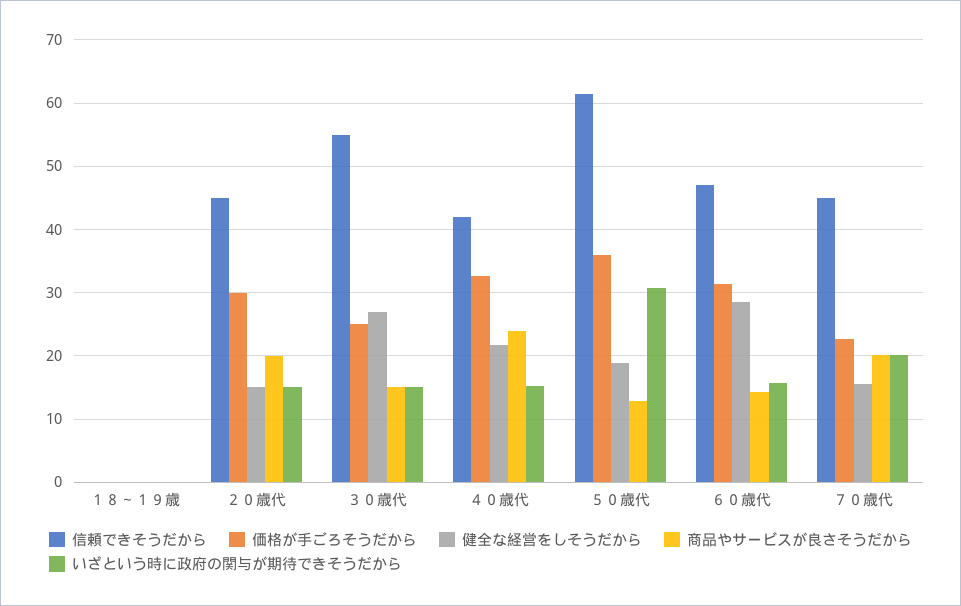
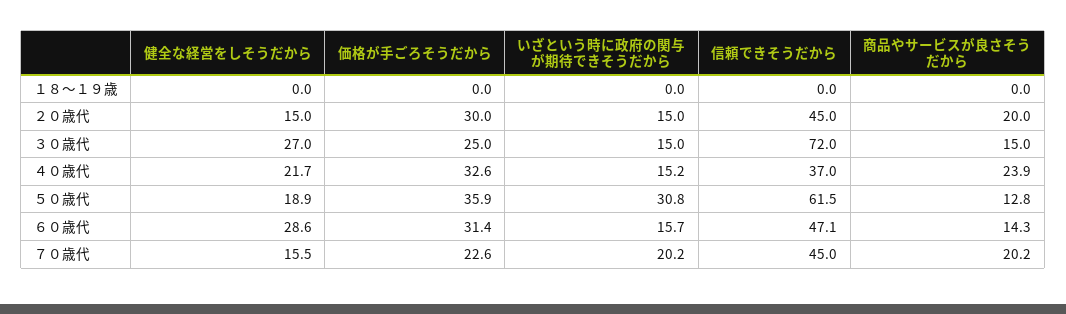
  {
    "信頼できそうだから": {
      "１８～１９歳": 0,
      "２０歳代": 45,
-     "３０歳代": 55,
+     "３０歳代": 72,
-     "４０歳代": 42,
+     "４０歳代": 37,
      "５０歳代": 61.5,
      "６０歳代": 47.1,
      "７０歳代": 45
    },
    "価格が手ごろそうだから": {
      "１８～１９歳": 0,
      "２０歳代": 30,
      "３０歳代": 25,
      "４０歳代": 32.6,
      "５０歳代": 35.9,
      "６０歳代": 31.4,
      "７０歳代": 22.6
    },
    "健全な経営をしそうだから": {
      "１８～１９歳": 0,
      "２０歳代": 15,
      "３０歳代": 27,
      "４０歳代": 21.7,
      "５０歳代": 18.9,
      "６０歳代": 28.6,
      "７０歳代": 15.5
    },
    "商品やサービスが良さそうだから": {
      "１８～１９歳": 0,
      "２０歳代": 20,
      "３０歳代": 15,
      "４０歳代": 23.9,
      "５０歳代": 12.8,
      "６０歳代": 14.3,
      "７０歳代": 20.2
    },
    "いざという時に政府の関与が期待できそうだから": {
      "１８～１９歳": 0,
      "２０歳代": 15,
      "３０歳代": 15,
      "４０歳代": 15.2,
      "５０歳代": 30.8,
      "６０歳代": 15.7,
      "７０歳代": 20.2
    }
  }

